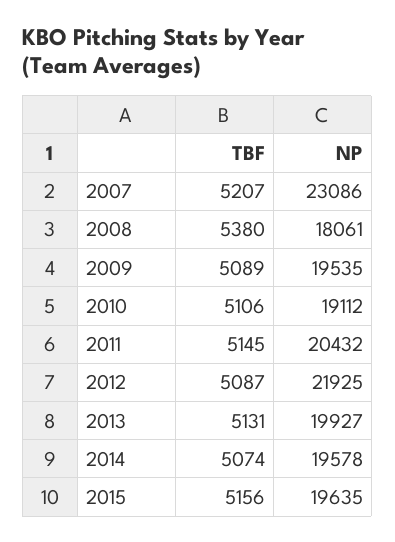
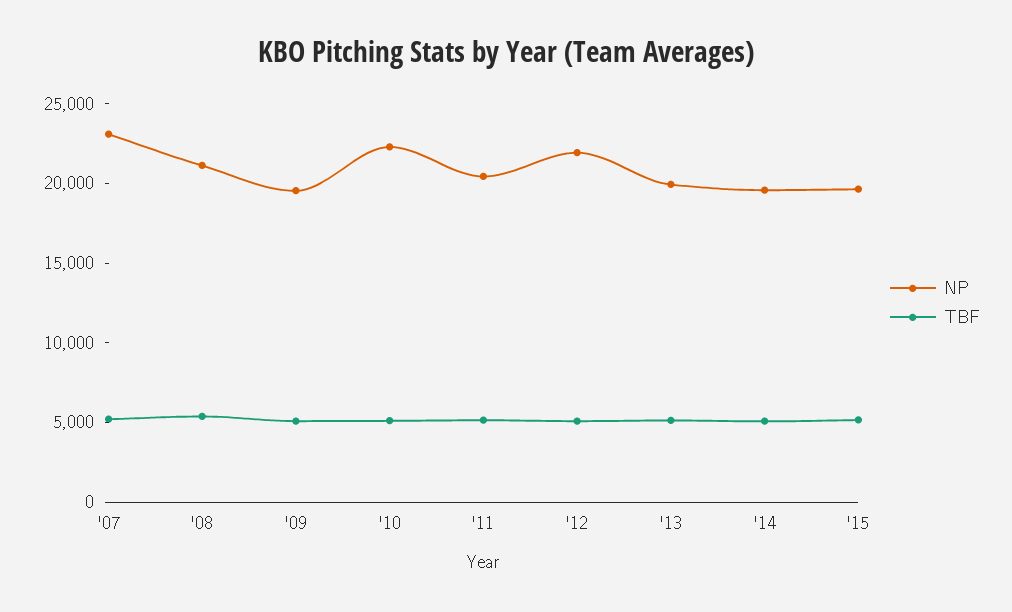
  {
    "TBF": {
      "2007": 5207,
      "2008": 5380,
      "2009": 5089,
      "2010": 5106,
      "2011": 5145,
      "2012": 5087,
      "2013": 5131,
      "2014": 5074,
      "2015": 5156
    },
    "NP": {
      "2007": 23086,
-     "2008": 18061,
+     "2008": 21000,
      "2009": 19535,
-     "2010": 19112,
+     "2010": 22000,
      "2011": 20432,
      "2012": 21925,
      "2013": 19927,
      "2014": 19578,
      "2015": 19635
    }
  }

